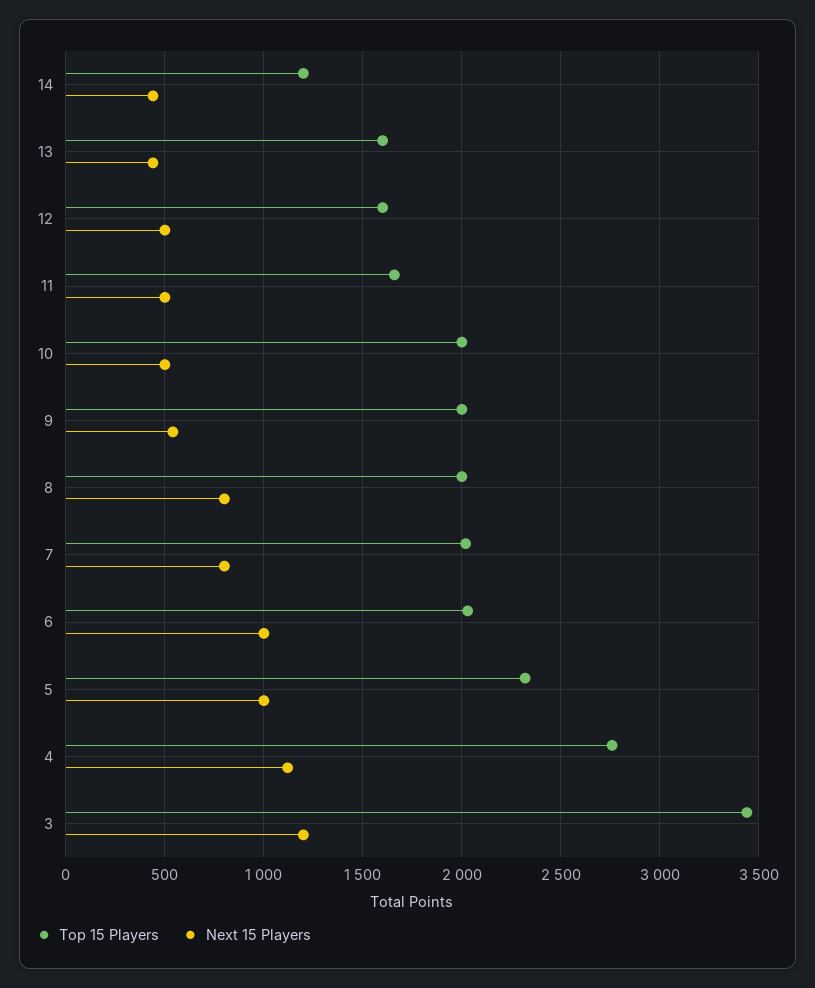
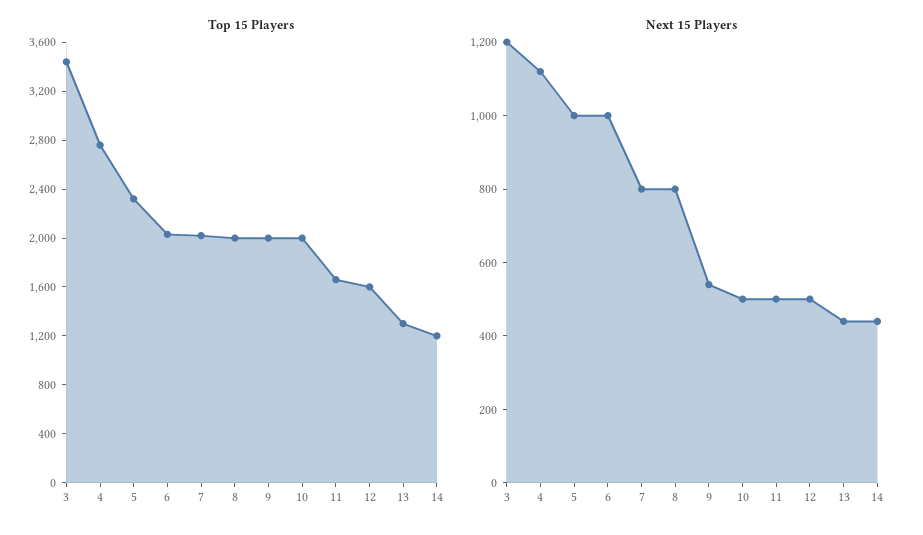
  {
    "Top 15 Players": {
      "14": 1200,
-     "13": 1600,
+     "13": 1300,
      "12": 1600,
      "11": 1650,
      "10": 2000,
      "9": 2000,
      "8": 2000,
      "7": 2000,
      "6": 2050,
      "5": 2300,
      "4": 2750,
      "3": 3450
    },
    "Next 15 Players": {
      "14": 450,
      "13": 450,
      "12": 500,
      "11": 500,
      "10": 500,
      "9": 550,
      "8": 800,
      "7": 800,
      "6": 1000,
      "5": 1000,
      "4": 1100,
      "3": 1200
    }
  }

